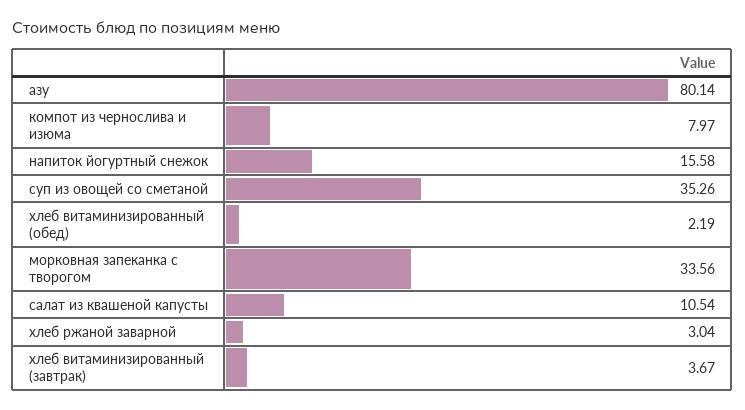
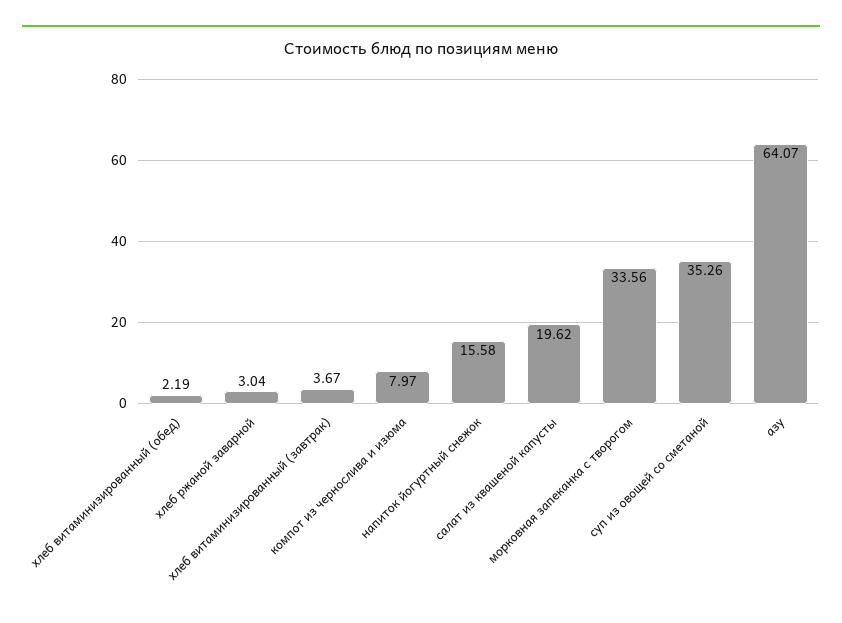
  {
-   "азу": 80.14,
+   "азу": 64.07,
    "компот из чернослива и изюма": 7.97,
    "напиток йогуртный снежок": 15.58,
    "суп из овощей со сметаной": 35.26,
    "хлеб витаминизированный (обед)": 2.19,
    "морковная запеканка с творогом": 33.56,
-   "салат из квашеной капусты": 10.54,
+   "салат из квашеной капусты": 19.62,
    "хлеб ржаной заварной": 3.04,
    "хлеб витаминизированный (завтрак)": 3.67
  }

